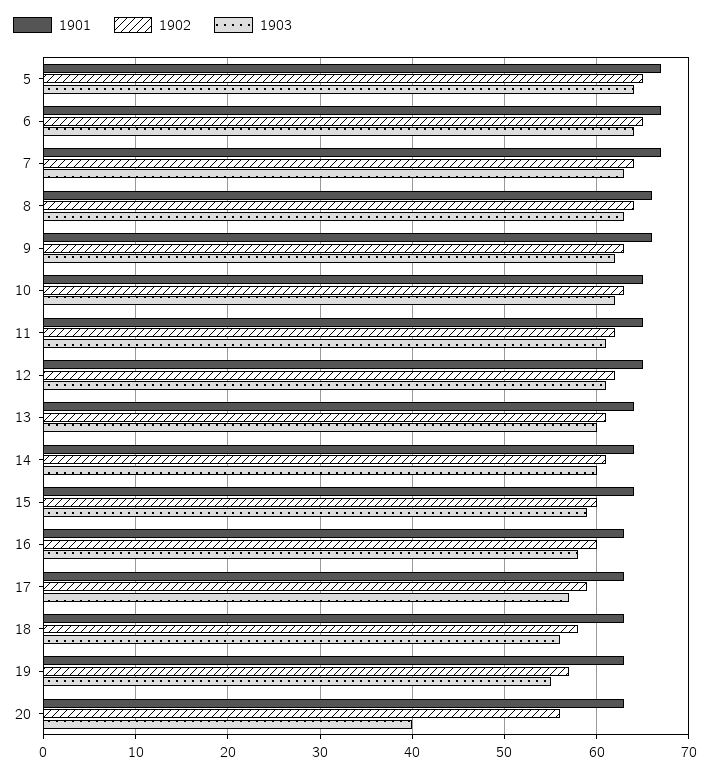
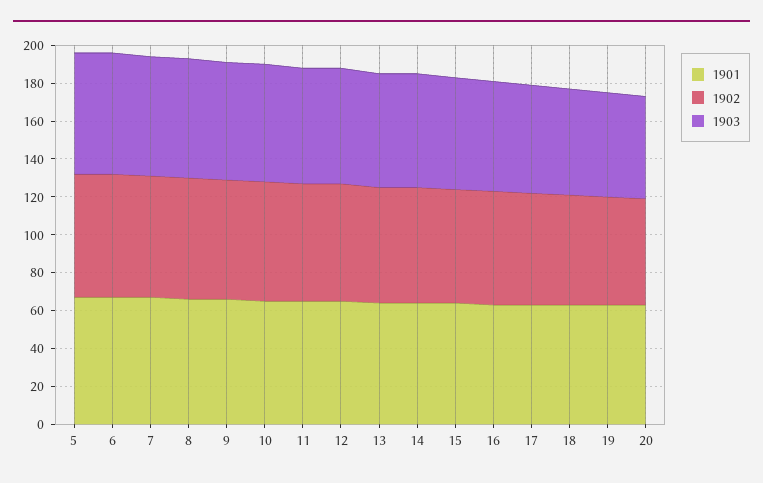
  {
    "1901": {
      "5": 67,
      "6": 67,
      "7": 67,
      "8": 66,
      "9": 66,
      "10": 65,
      "11": 65,
      "12": 65,
      "13": 64,
      "14": 64,
      "15": 64,
      "16": 63,
      "17": 63,
      "18": 63,
      "19": 63,
      "20": 63
    },
    "1902": {
      "5": 65,
      "6": 65,
      "7": 64,
      "8": 64,
      "9": 63,
      "10": 63,
      "11": 62,
      "12": 62,
      "13": 61,
      "14": 61,
      "15": 60,
      "16": 60,
      "17": 59,
      "18": 58,
      "19": 57,
      "20": 56
    },
    "1903": {
      "5": 64,
      "6": 64,
      "7": 63,
      "8": 63,
      "9": 62,
      "10": 62,
      "11": 61,
      "12": 61,
      "13": 60,
      "14": 60,
      "15": 59,
      "16": 58,
      "17": 57,
      "18": 56,
      "19": 55,
-     "20": 40
+     "20": 55
    }
  }

